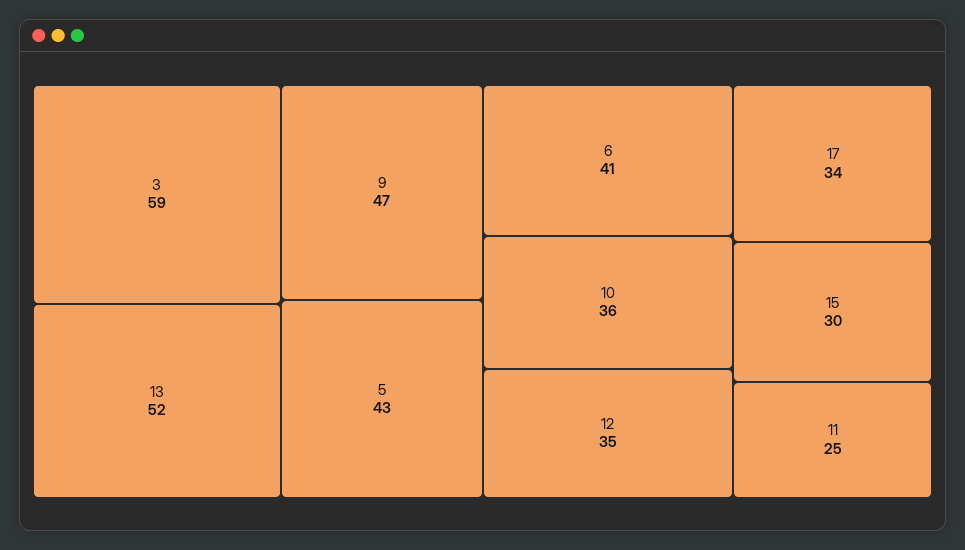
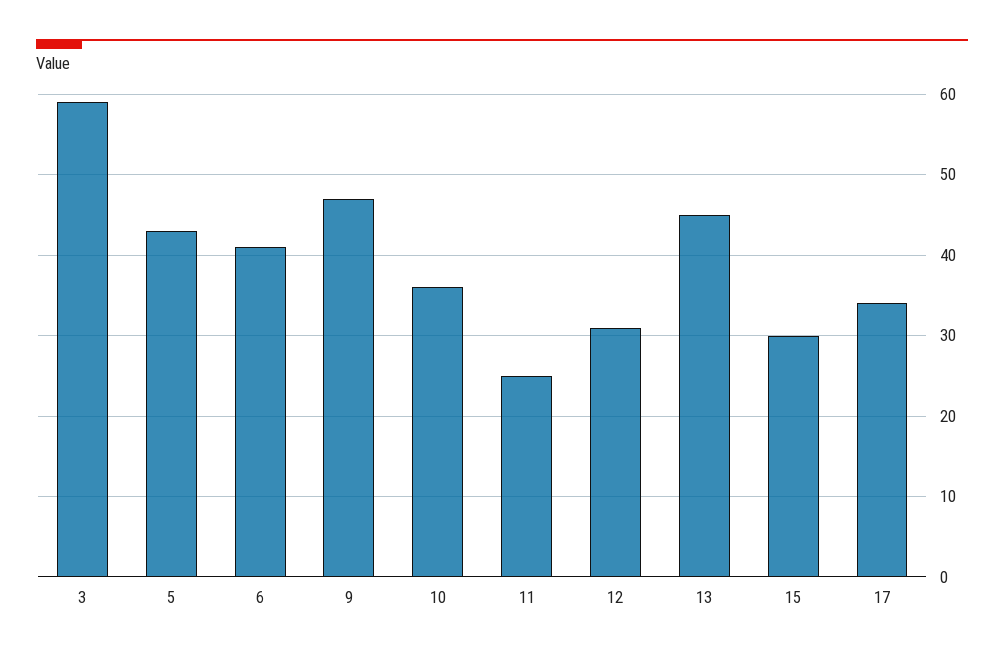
  {
    "3": 59,
-   "13": 52,
+   "13": 45,
    "9": 47,
    "5": 43,
    "6": 41,
    "10": 36,
-   "12": 35,
+   "12": 31,
    "17": 34,
    "15": 30,
    "11": 25
  }

